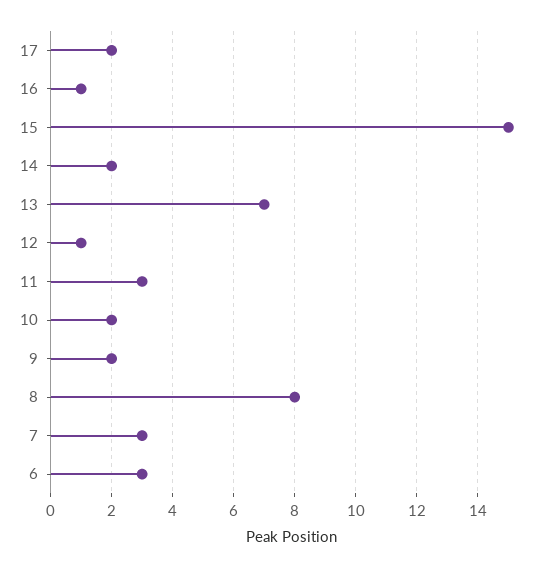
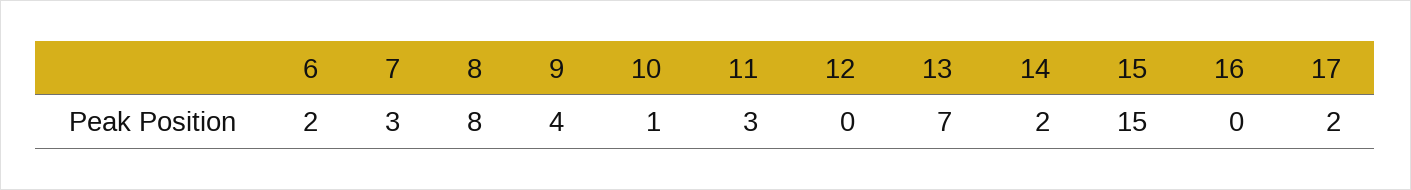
  {
    "17": 2,
-   "16": 1,
+   "16": 0,
    "15": 15,
    "14": 2,
    "13": 7,
-   "12": 1,
+   "12": 0,
    "11": 3,
-   "10": 2,
+   "10": 1,
-   "9": 2,
+   "9": 4,
    "8": 8,
    "7": 3,
-   "6": 3
+   "6": 2
  }

